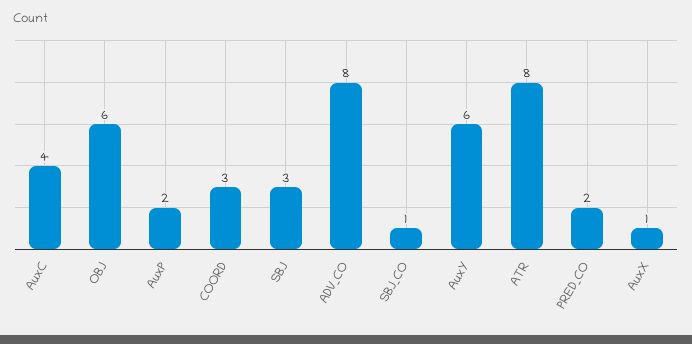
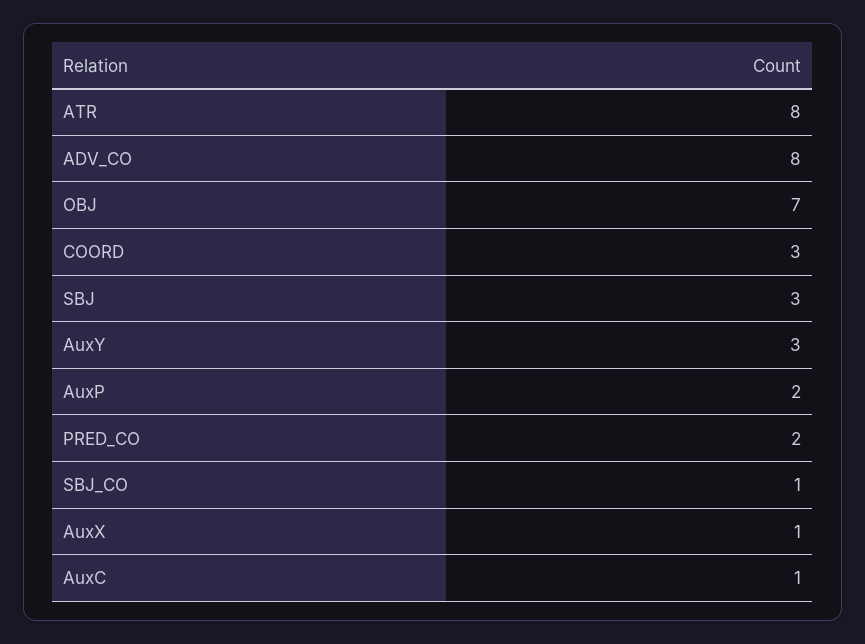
  {
-   "AuxC": 4,
+   "AuxC": 1,
-   "OBJ": 6,
+   "OBJ": 7,
    "AuxP": 2,
    "COORD": 3,
    "SBJ": 3,
    "ADV_CO": 8,
    "SBJ_CO": 1,
-   "AuxY": 6,
+   "AuxY": 3,
    "ATR": 8,
    "PRED_CO": 2,
    "AuxX": 1
  }

